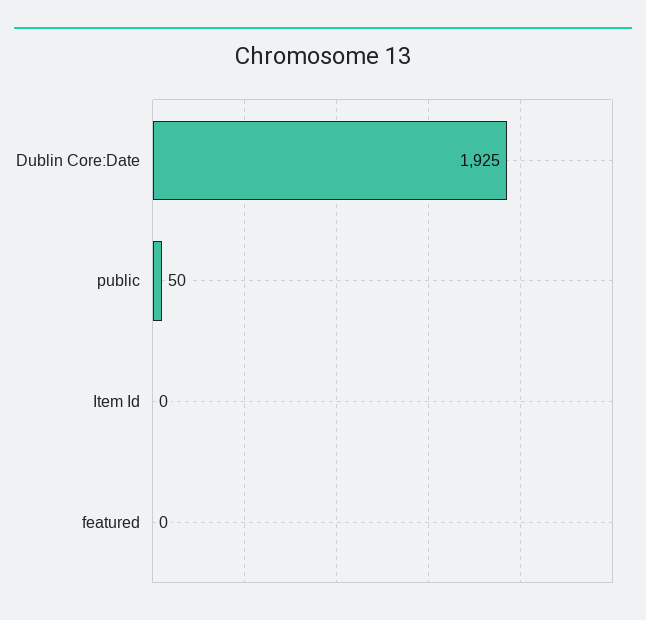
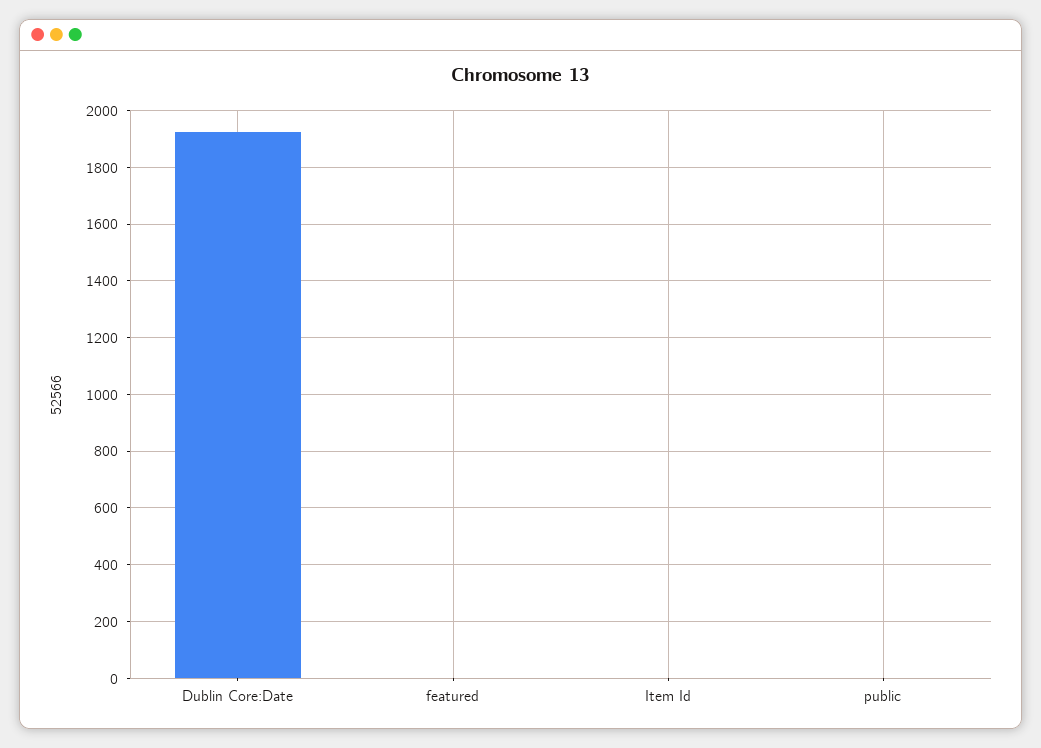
  {
    "Dublin Core:Date": 1925,
-   "public": 50,
+   "public": 0,
    "Item Id": 0,
    "featured": 0
  }

